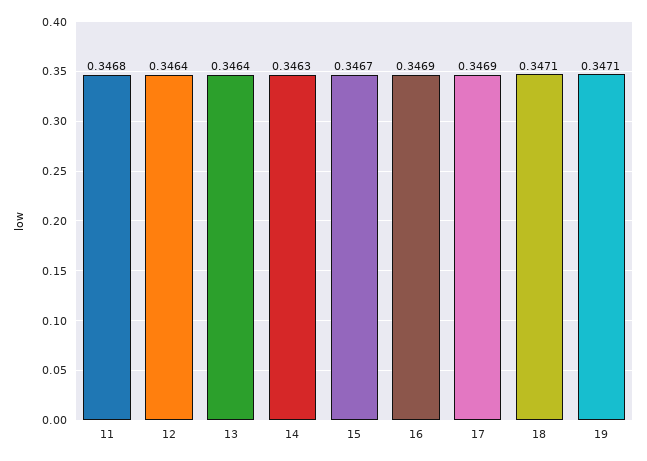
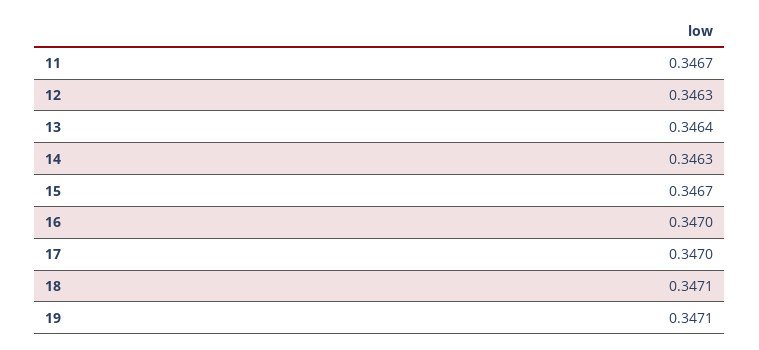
  {
-   "11": 0.3468,
+   "11": 0.3467,
-   "12": 0.3464,
+   "12": 0.3463,
    "13": 0.3464,
    "14": 0.3463,
    "15": 0.3467,
-   "16": 0.3469,
+   "16": 0.347,
-   "17": 0.3469,
+   "17": 0.347,
    "18": 0.3471,
    "19": 0.3471
  }

